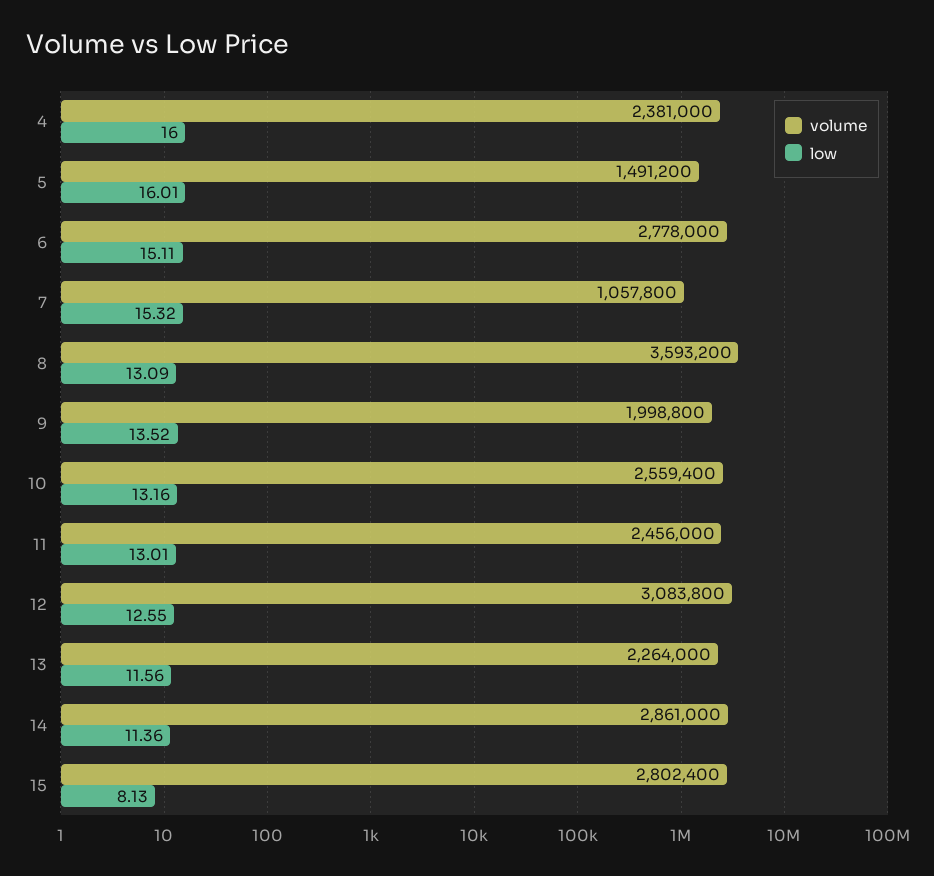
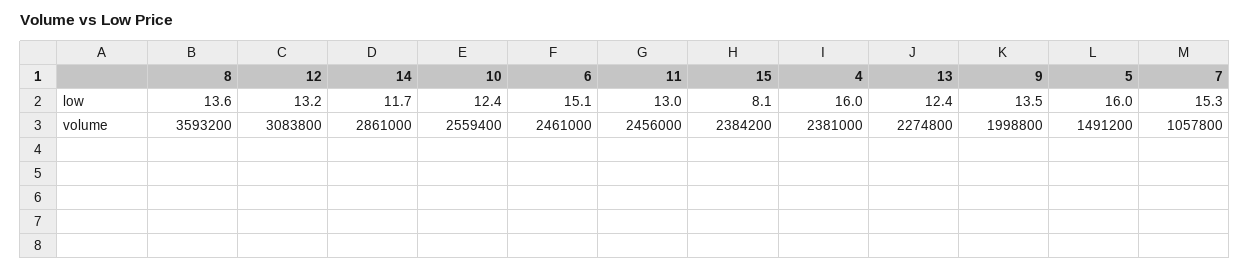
  {
    "volume": {
      "4": 2381000,
      "5": 1491200,
-     "6": 2778000,
+     "6": 2461000,
      "7": 1057800,
      "8": 3593200,
      "9": 1998800,
      "10": 2559400,
      "11": 2456000,
      "12": 3083800,
-     "13": 2264000,
+     "13": 2274800,
      "14": 2861000,
-     "15": 2802400
+     "15": 2384200
    },
    "low": {
      "4": 16,
      "5": 16.01,
      "6": 15.11,
      "7": 15.32,
-     "8": 13.09,
+     "8": 13.6,
      "9": 13.52,
-     "10": 13.16,
+     "10": 12.4,
      "11": 13.01,
-     "12": 12.55,
+     "12": 13.2,
-     "13": 11.56,
+     "13": 12.4,
-     "14": 11.36,
+     "14": 11.7,
      "15": 8.13
    }
  }

